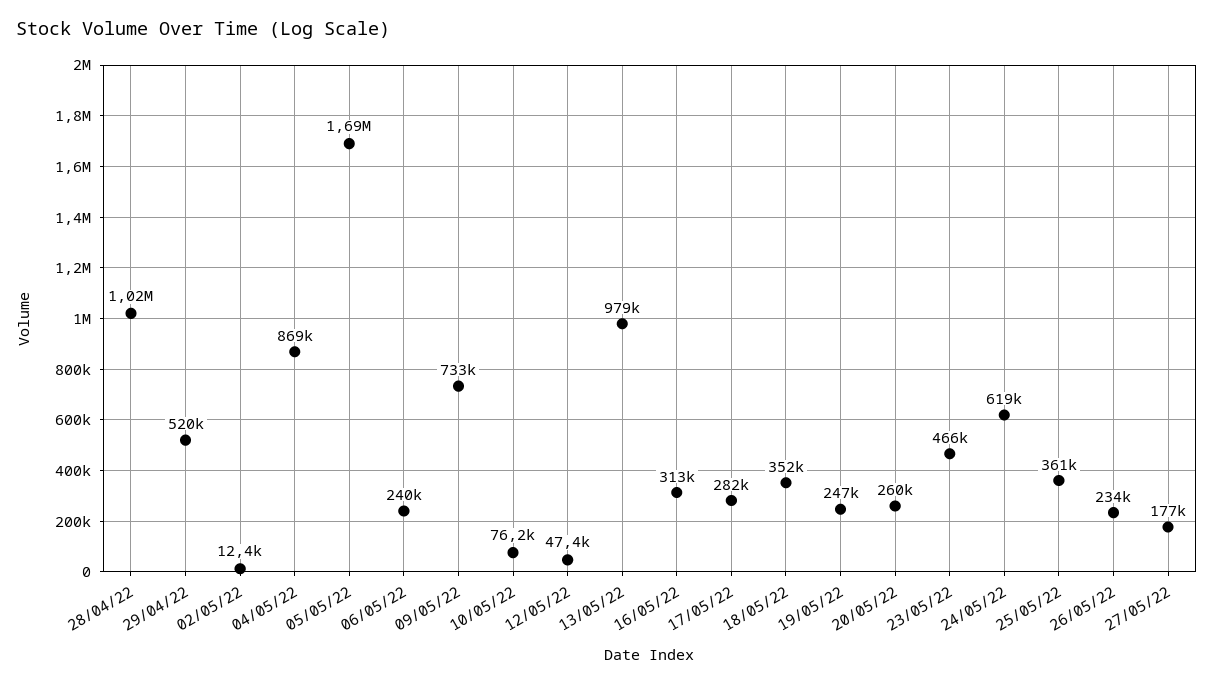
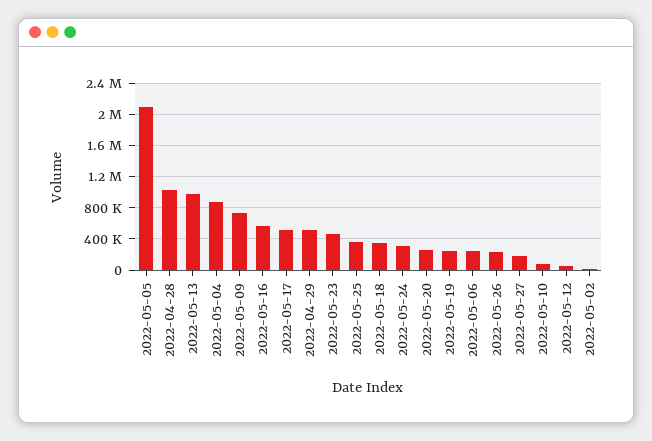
  {
    "28/04/22": 1020000,
    "29/04/22": 520000,
    "02/05/22": 12400,
    "04/05/22": 869000,
-   "05/05/22": 1690000,
+   "05/05/22": 2100000,
    "06/05/22": 240000,
    "09/05/22": 733000,
    "10/05/22": 76200,
    "12/05/22": 47400,
    "13/05/22": 979000,
-   "16/05/22": 313000,
+   "16/05/22": 600000,
-   "17/05/22": 282000,
+   "17/05/22": 500000,
    "18/05/22": 352000,
    "19/05/22": 247000,
    "20/05/22": 260000,
    "23/05/22": 466000,
-   "24/05/22": 619000,
+   "24/05/22": 300000,
    "25/05/22": 361000,
    "26/05/22": 234000,
    "27/05/22": 177000
  }

